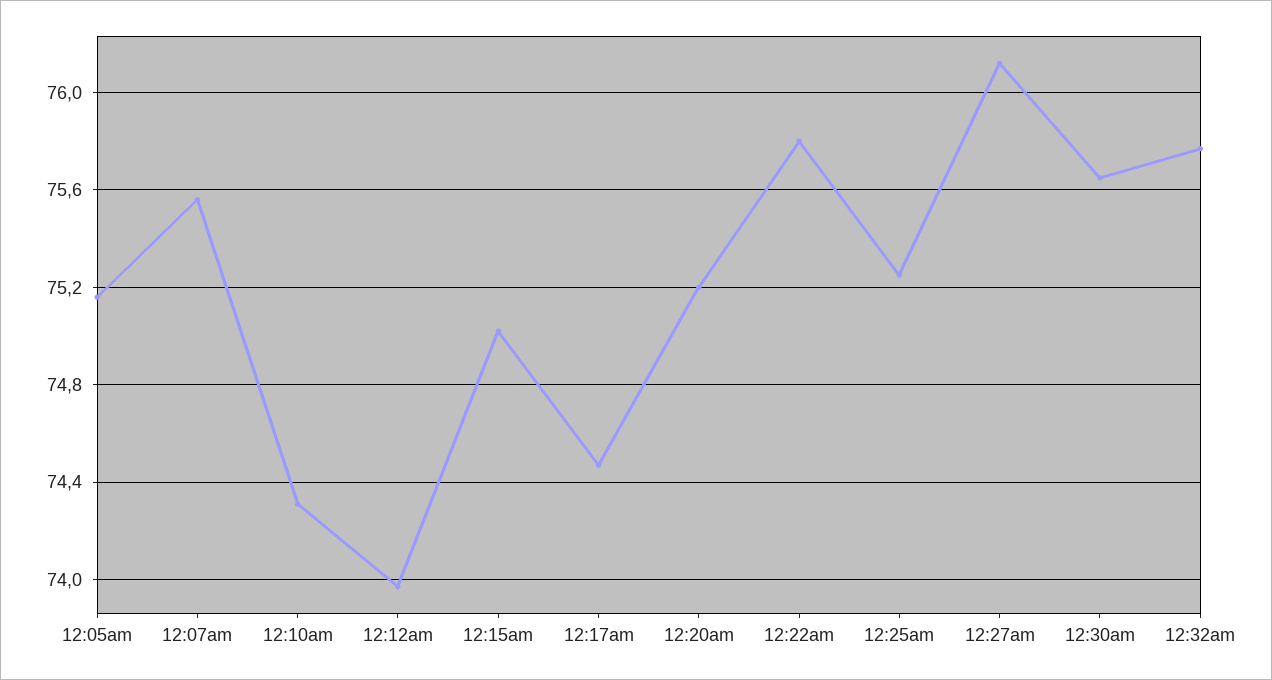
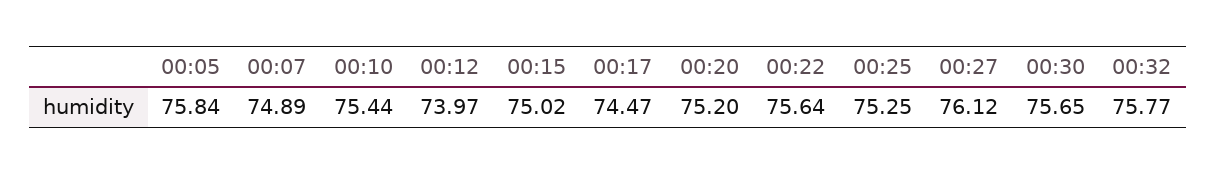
  {
-   "12:05am": 75.15,
+   "12:05am": 75.84,
-   "12:07am": 75.55,
+   "12:07am": 74.89,
-   "12:10am": 74.3,
+   "12:10am": 75.44,
    "12:12am": 73.97,
    "12:15am": 75.02,
    "12:17am": 74.47,
    "12:20am": 75.2,
-   "12:22am": 75.8,
+   "12:22am": 75.64,
    "12:25am": 75.25,
    "12:27am": 76.12,
    "12:30am": 75.65,
    "12:32am": 75.77
  }

